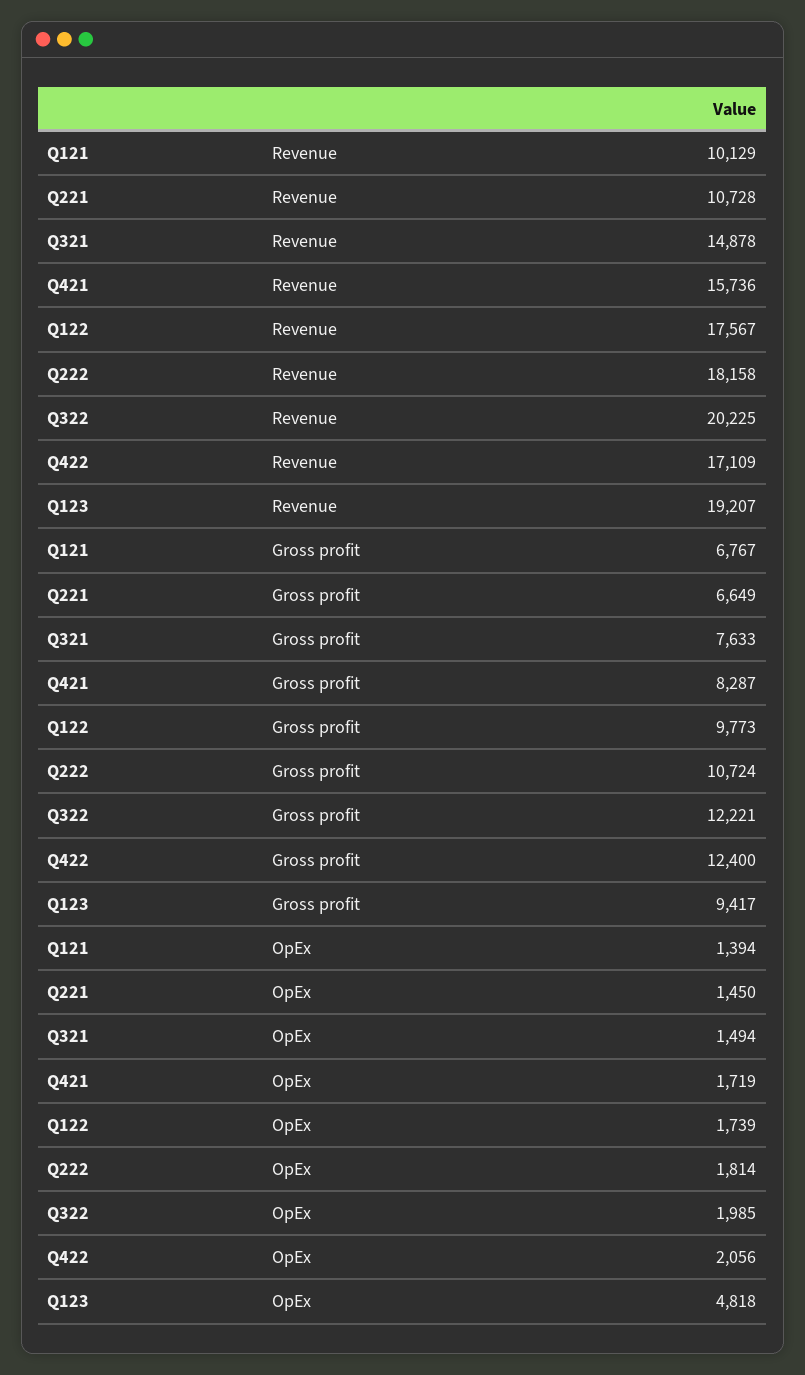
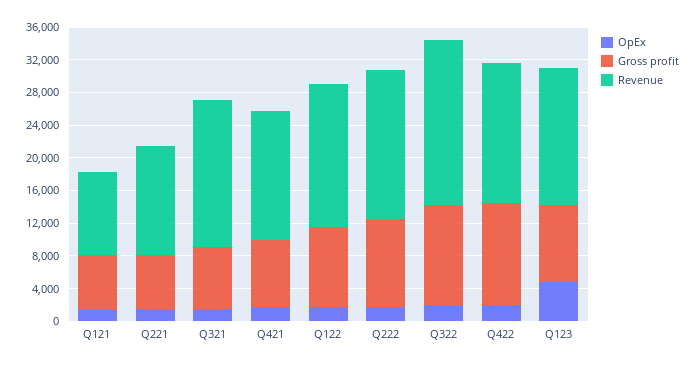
  {
    "Revenue": {
      "Q121": 10129,
-     "Q221": 10728,
+     "Q221": 13000,
-     "Q321": 14878,
+     "Q321": 18000,
      "Q421": 15736,
      "Q122": 17567,
      "Q222": 18158,
      "Q322": 20225,
      "Q422": 17109,
-     "Q123": 19207
+     "Q123": 17000
    },
    "Gross profit": {
      "Q121": 6767,
      "Q221": 6649,
      "Q321": 7633,
      "Q421": 8287,
      "Q122": 9773,
      "Q222": 10724,
      "Q322": 12221,
      "Q422": 12400,
      "Q123": 9417
    },
    "OpEx": {
      "Q121": 1394,
      "Q221": 1450,
      "Q321": 1494,
      "Q421": 1719,
      "Q122": 1739,
      "Q222": 1814,
      "Q322": 1985,
      "Q422": 2056,
      "Q123": 4818
    }
  }

